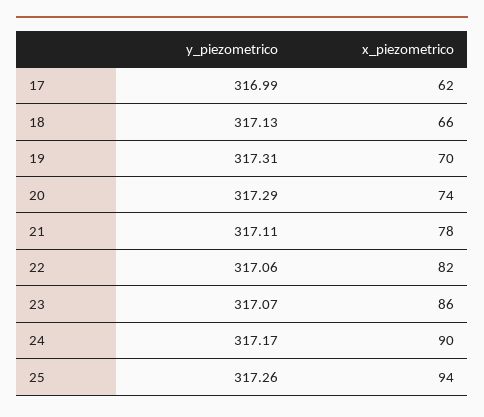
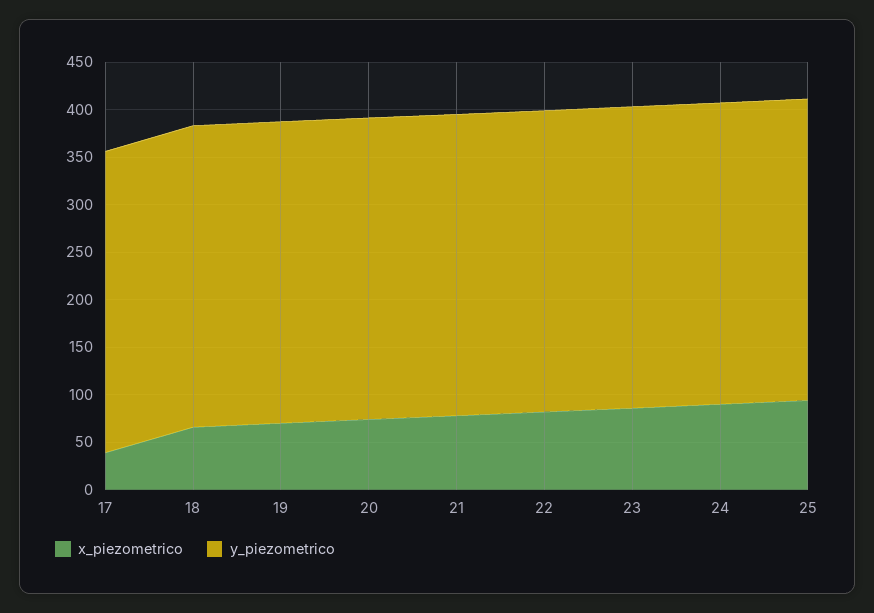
  {
    "y_piezometrico": {
      "17": 316.99,
      "18": 317.13,
      "19": 317.31,
      "20": 317.29,
      "21": 317.11,
      "22": 317.06,
      "23": 317.07,
      "24": 317.17,
      "25": 317.26
    },
    "x_piezometrico": {
-     "17": 62,
+     "17": 40,
      "18": 66,
      "19": 70,
      "20": 74,
      "21": 78,
      "22": 82,
      "23": 86,
      "24": 90,
      "25": 94
    }
  }

